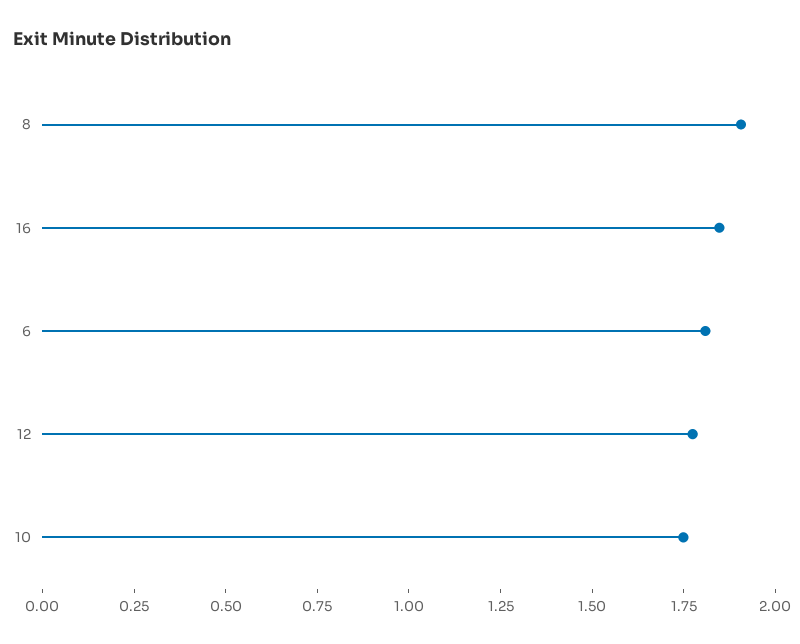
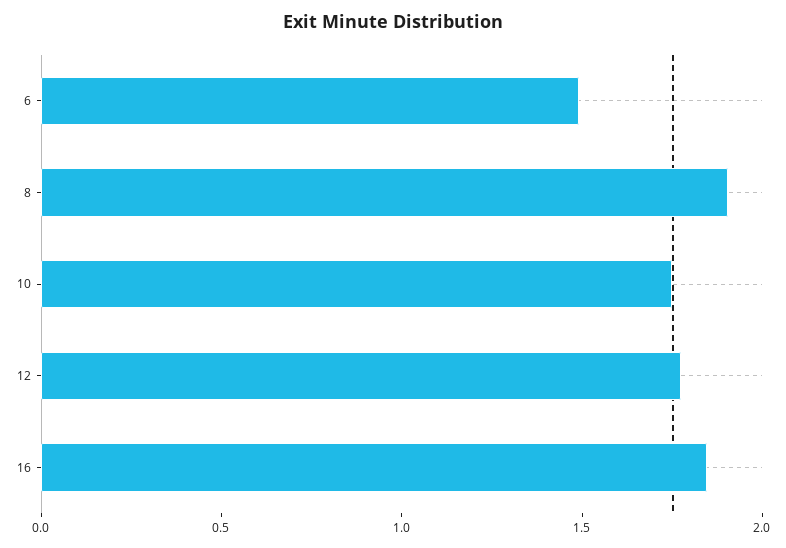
  {
    "8": 1.9,
    "16": 1.85,
-   "6": 1.8,
+   "6": 1.5,
    "12": 1.75,
    "10": 1.75
  }

